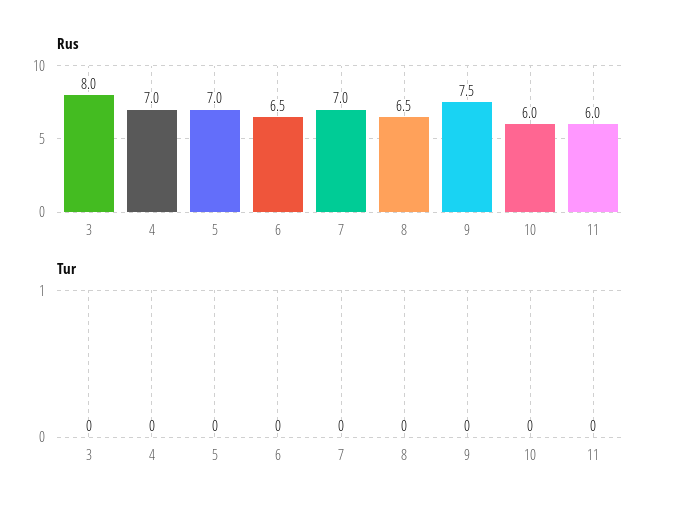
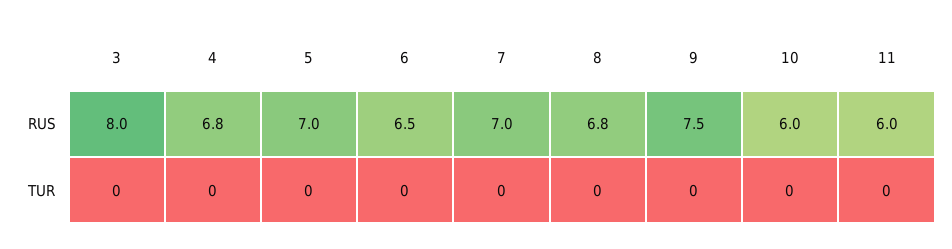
  {
    "Rus": {
      "3": 8,
-     "4": 7,
+     "4": 6.8,
      "5": 7,
      "6": 6.5,
      "7": 7,
-     "8": 6.5,
+     "8": 6.8,
      "9": 7.5,
      "10": 6,
      "11": 6
    },
    "Tur": {
      "3": 0,
      "4": 0,
      "5": 0,
      "6": 0,
      "7": 0,
      "8": 0,
      "9": 0,
      "10": 0,
      "11": 0
    }
  }

